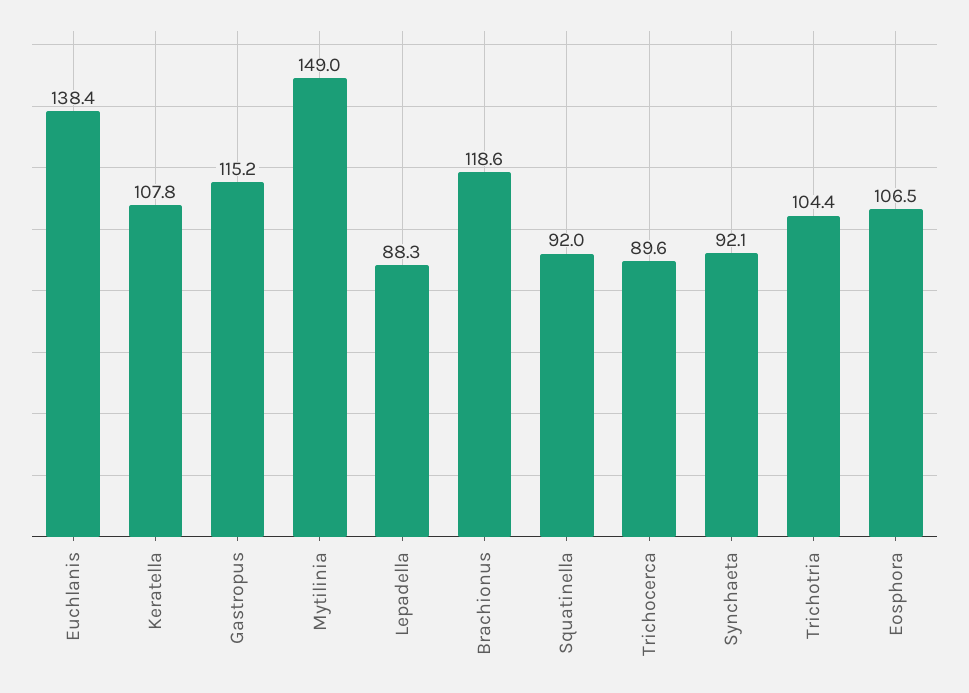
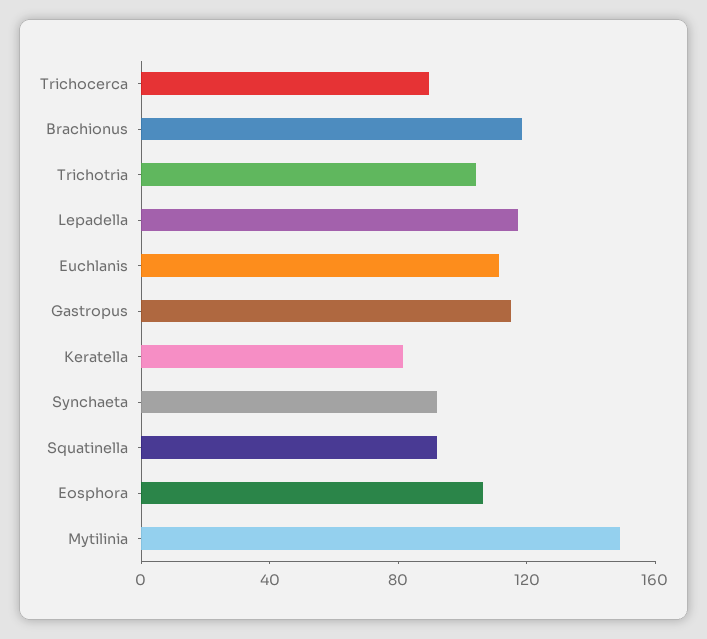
  {
-   "Euchlanis": 138.4,
+   "Euchlanis": 110,
-   "Keratella": 107.8,
+   "Keratella": 80,
    "Gastropus": 115.2,
    "Mytilinia": 149,
-   "Lepadella": 88.3,
+   "Lepadella": 120,
    "Brachionus": 118.6,
    "Squatinella": 92,
    "Trichocerca": 89.6,
    "Synchaeta": 92.1,
    "Trichotria": 104.4,
    "Eosphora": 106.5
  }

